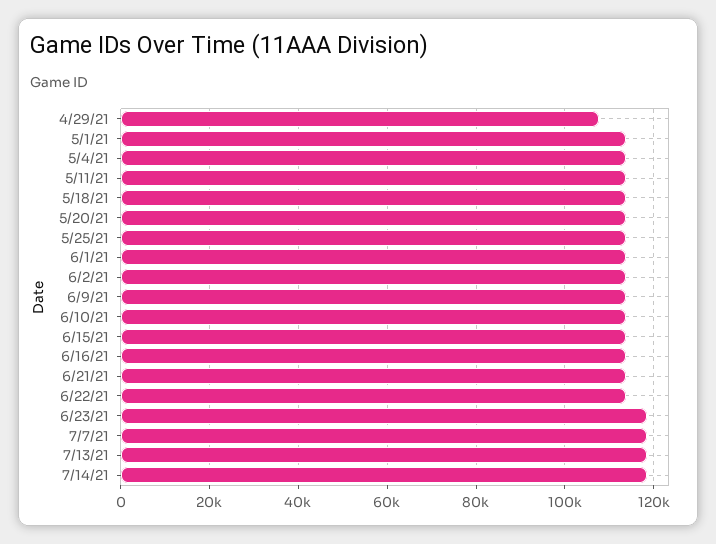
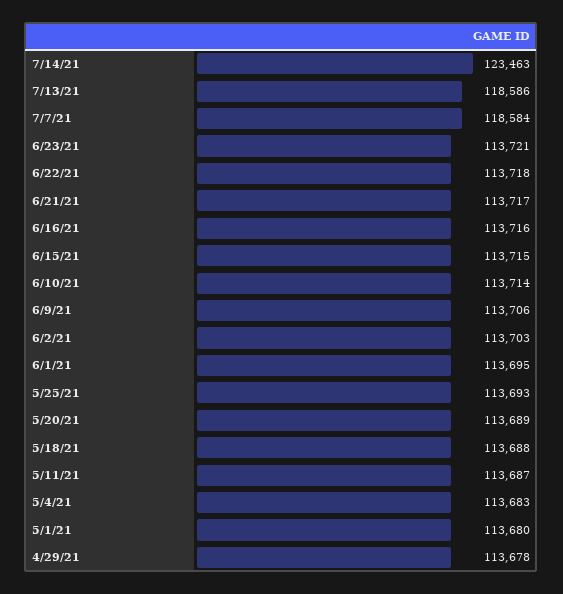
  {
-   "4/29/21": 108000,
+   "4/29/21": 113678,
    "5/1/21": 113680,
    "5/4/21": 113683,
    "5/11/21": 113687,
    "5/18/21": 113688,
    "5/20/21": 113689,
    "5/25/21": 113693,
    "6/1/21": 113695,
    "6/2/21": 113703,
    "6/9/21": 113706,
    "6/10/21": 113714,
    "6/15/21": 113715,
    "6/16/21": 113716,
    "6/21/21": 113717,
    "6/22/21": 113718,
-   "6/23/21": 118000,
+   "6/23/21": 113721,
    "7/7/21": 118584,
    "7/13/21": 118586,
-   "7/14/21": 118000
+   "7/14/21": 123463
  }

